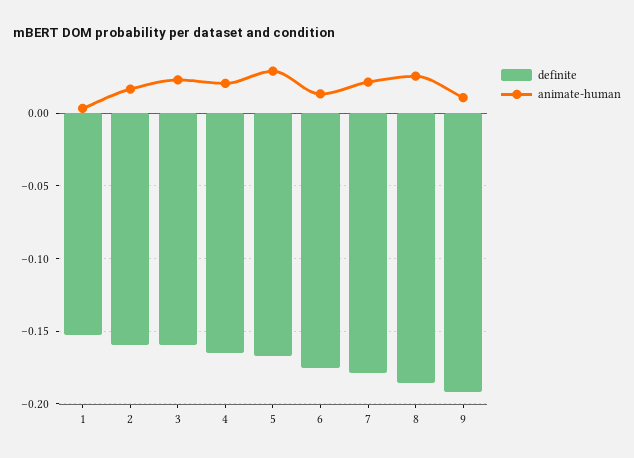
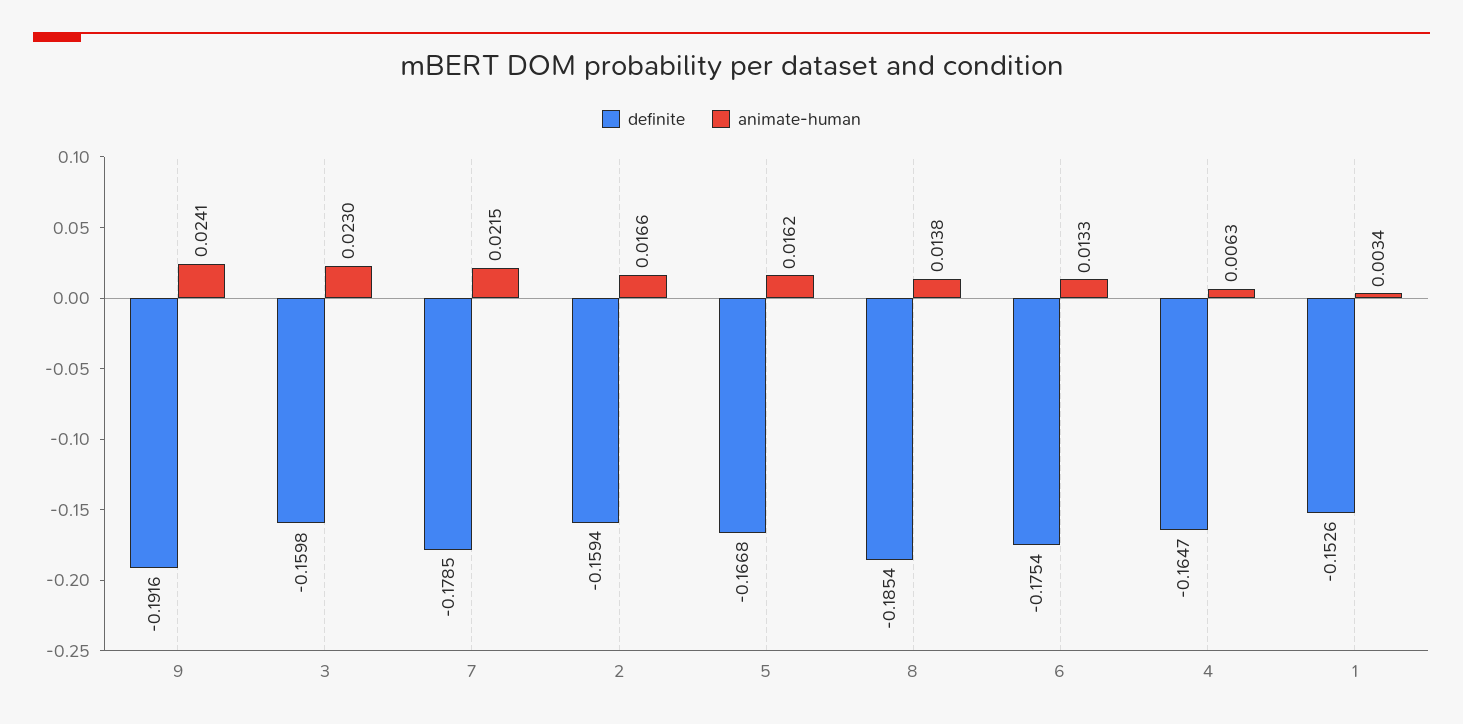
  {
    "definite": {
      "1": -0.1526,
      "2": -0.1594,
      "3": -0.1598,
      "4": -0.1647,
      "5": -0.1668,
      "6": -0.1754,
      "7": -0.1785,
      "8": -0.1854,
      "9": -0.1916
    },
    "animate-human": {
      "1": 0.0034,
      "2": 0.0166,
      "3": 0.023,
-     "4": 0.02,
+     "4": 0.0063,
-     "5": 0.03,
+     "5": 0.0162,
      "6": 0.0133,
      "7": 0.0215,
-     "8": 0.025,
+     "8": 0.0138,
-     "9": 0.01
+     "9": 0.0241
    }
  }

